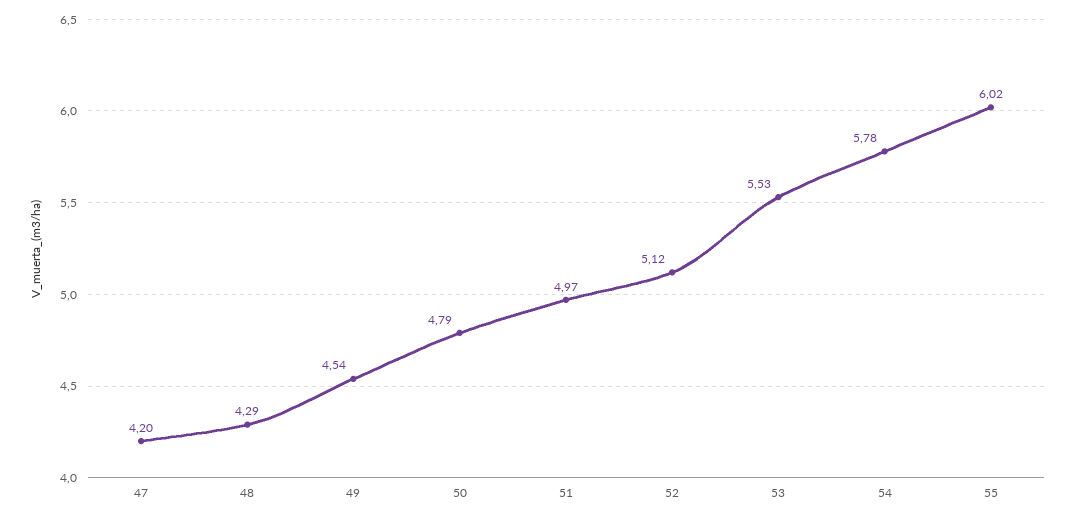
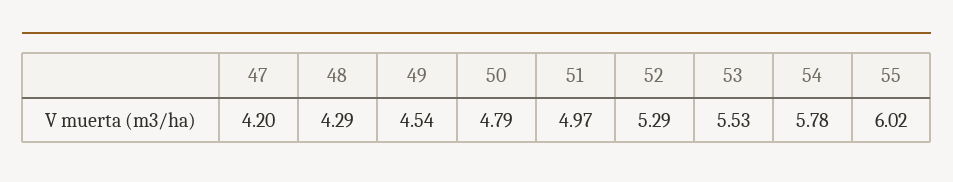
  {
    "47": 4.2,
    "48": 4.29,
    "49": 4.54,
    "50": 4.79,
    "51": 4.97,
-   "52": 5.12,
+   "52": 5.29,
    "53": 5.53,
    "54": 5.78,
    "55": 6.02
  }

